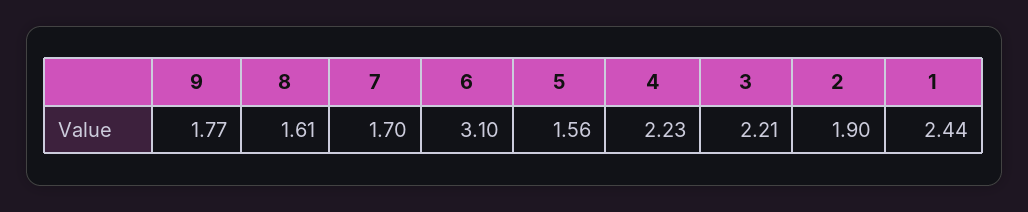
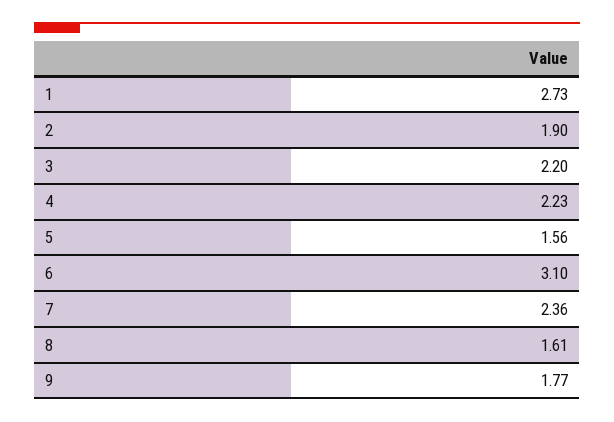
  {
    "9": 1.77,
    "8": 1.61,
-   "7": 1.7,
+   "7": 2.36,
    "6": 3.1,
    "5": 1.56,
    "4": 2.23,
-   "3": 2.21,
+   "3": 2.2,
    "2": 1.9,
-   "1": 2.44
+   "1": 2.73
  }

